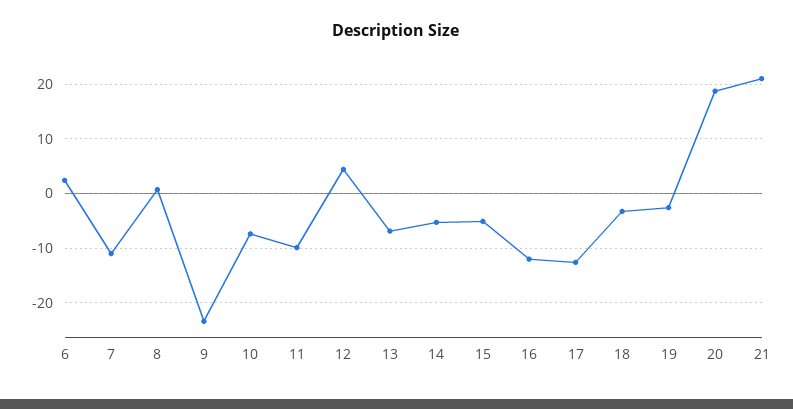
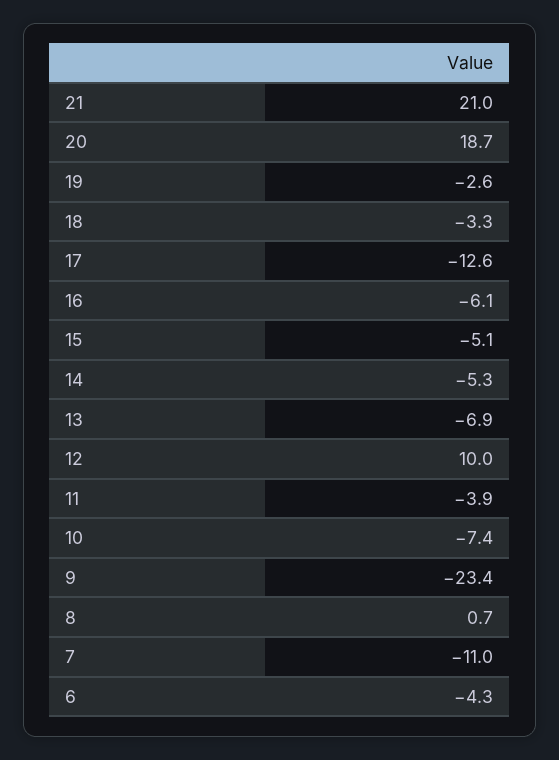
  {
-   "6": 2,
+   "6": -4.3,
    "7": -11,
    "8": 0.7,
    "9": -23.4,
    "10": -7.4,
-   "11": -10,
+   "11": -3.9,
-   "12": 4,
+   "12": 10,
    "13": -6.9,
    "14": -5.3,
    "15": -5.1,
-   "16": -12,
+   "16": -6.1,
    "17": -12.6,
    "18": -3.3,
    "19": -2.6,
    "20": 18.7,
    "21": 21
  }

